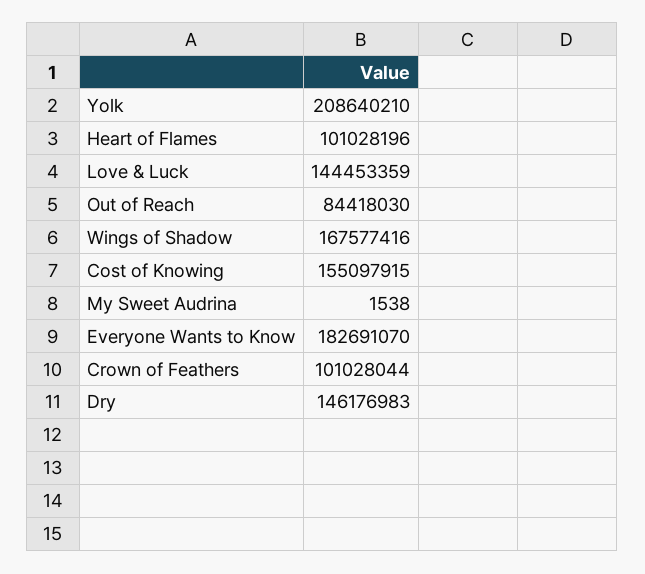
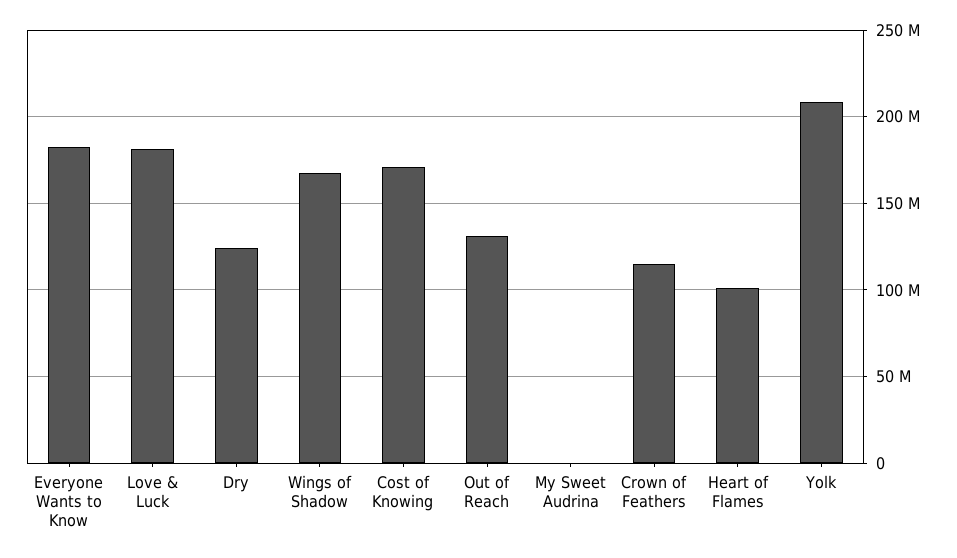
  {
    "Yolk": 208640210,
    "Heart of Flames": 101028196,
-   "Love & Luck": 144453359,
+   "Love & Luck": 180000000,
-   "Out of Reach": 84418030,
+   "Out of Reach": 130000000,
    "Wings of Shadow": 167577416,
-   "Cost of Knowing": 155097915,
+   "Cost of Knowing": 170000000,
    "My Sweet Audrina": 1538,
    "Everyone Wants to Know": 182691070,
-   "Crown of Feathers": 101028044,
+   "Crown of Feathers": 115000000,
-   "Dry": 146176983
+   "Dry": 125000000
  }

